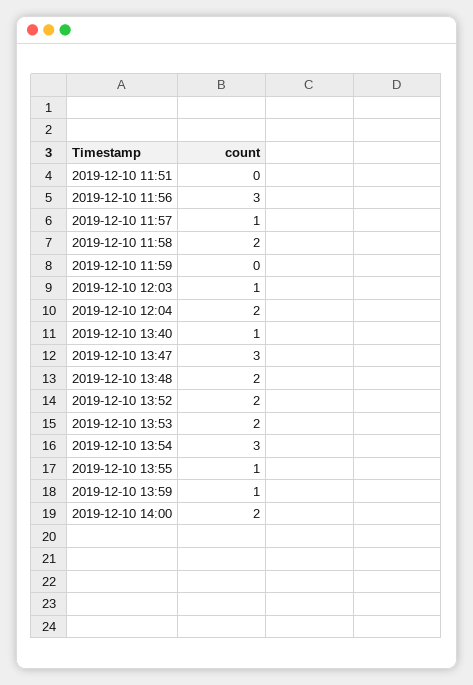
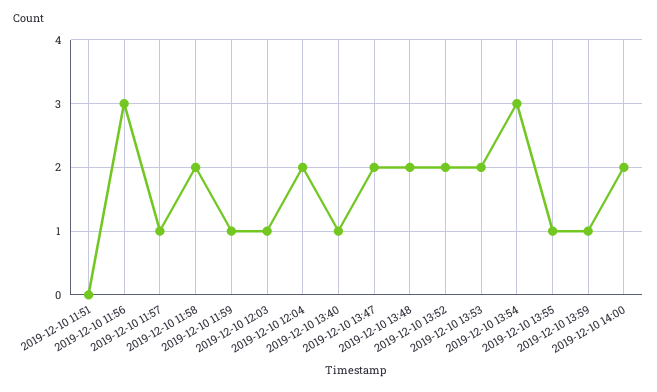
  {
    "2019-12-10 11:51": 0,
    "2019-12-10 11:56": 3,
    "2019-12-10 11:57": 1,
    "2019-12-10 11:58": 2,
-   "2019-12-10 11:59": 0,
+   "2019-12-10 11:59": 1,
    "2019-12-10 12:03": 1,
    "2019-12-10 12:04": 2,
    "2019-12-10 13:40": 1,
-   "2019-12-10 13:47": 3,
+   "2019-12-10 13:47": 2,
    "2019-12-10 13:48": 2,
    "2019-12-10 13:52": 2,
    "2019-12-10 13:53": 2,
    "2019-12-10 13:54": 3,
    "2019-12-10 13:55": 1,
    "2019-12-10 13:59": 1,
    "2019-12-10 14:00": 2
  }

